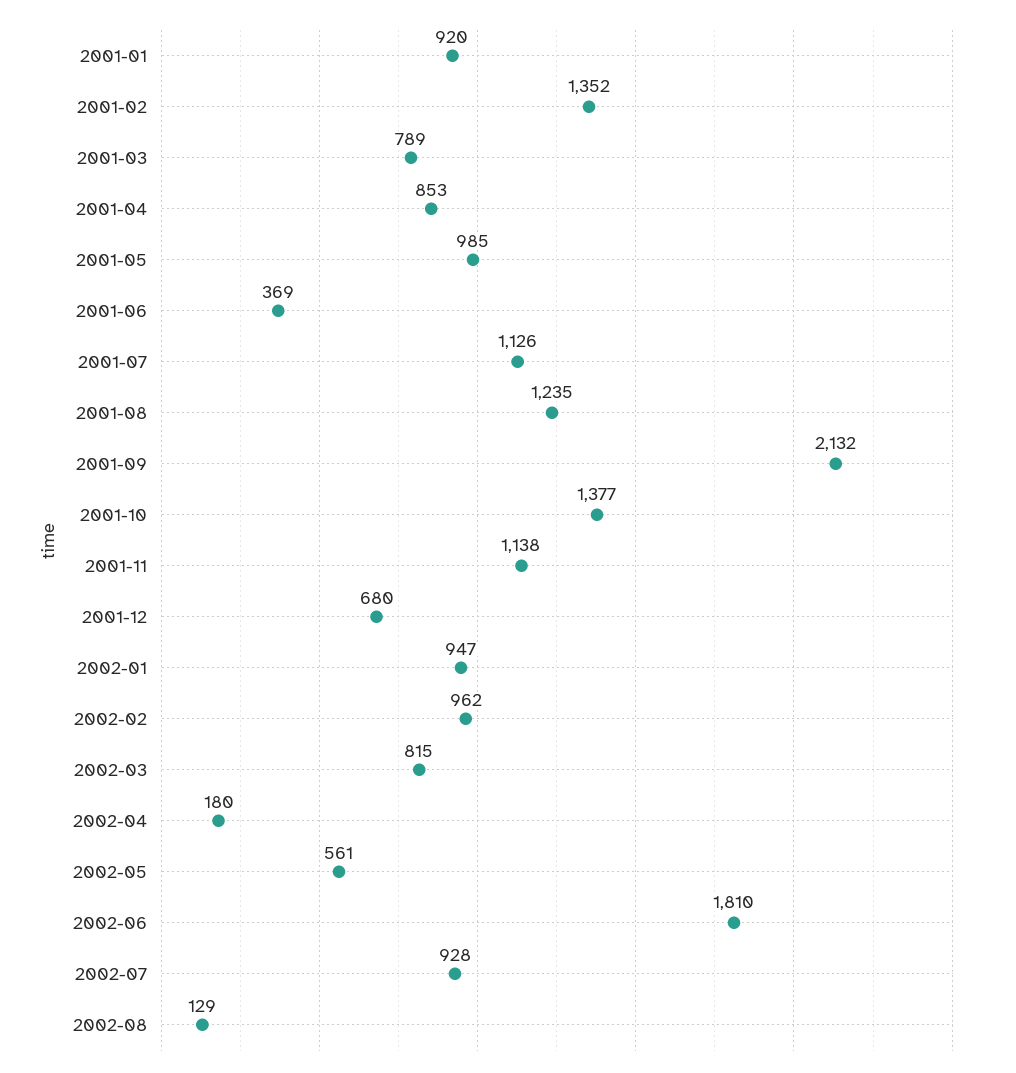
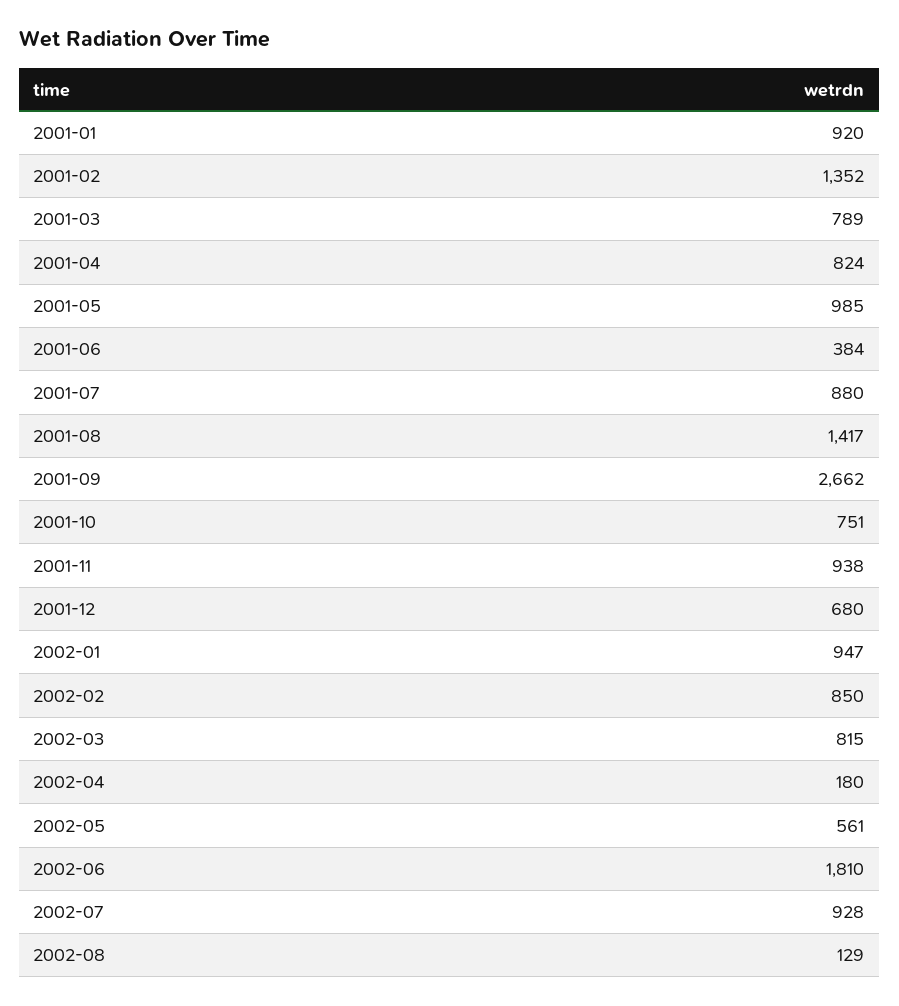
  {
    "2001-01": 920,
    "2001-02": 1352,
    "2001-03": 789,
-   "2001-04": 853,
+   "2001-04": 824,
    "2001-05": 985,
-   "2001-06": 369,
+   "2001-06": 384,
-   "2001-07": 1126,
+   "2001-07": 880,
-   "2001-08": 1235,
+   "2001-08": 1417,
-   "2001-09": 2132,
+   "2001-09": 2662,
-   "2001-10": 1377,
+   "2001-10": 751,
-   "2001-11": 1138,
+   "2001-11": 938,
    "2001-12": 680,
    "2002-01": 947,
-   "2002-02": 962,
+   "2002-02": 850,
    "2002-03": 815,
    "2002-04": 180,
    "2002-05": 561,
    "2002-06": 1810,
    "2002-07": 928,
    "2002-08": 129
  }

